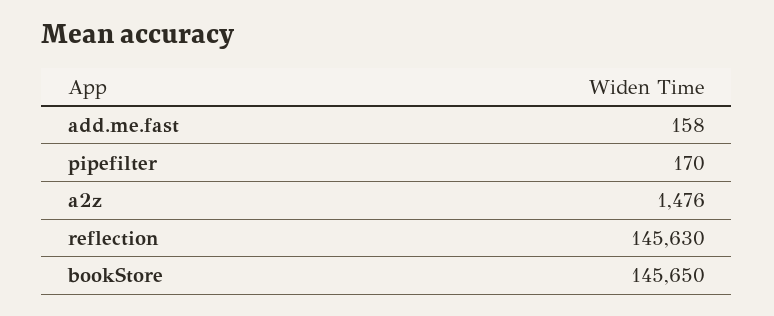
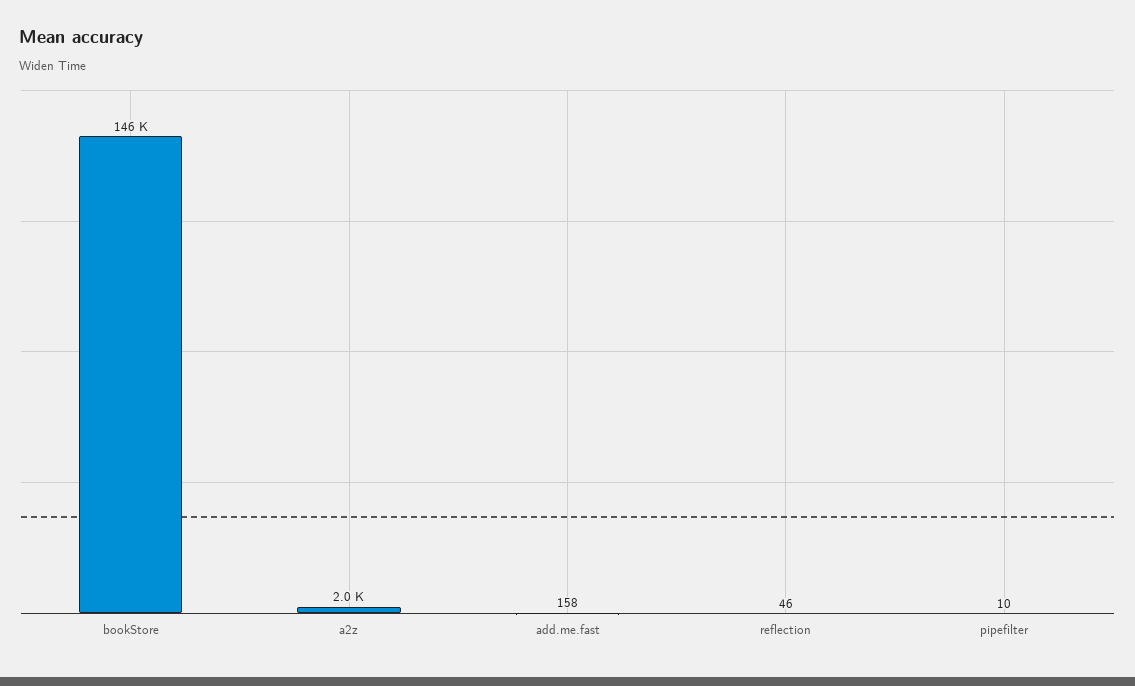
  {
    "add.me.fast": 158,
-   "pipefilter": 170,
+   "pipefilter": 10,
-   "a2z": 1476,
+   "a2z": 2000,
-   "reflection": 145630,
+   "reflection": 46,
    "bookStore": 145650
  }

